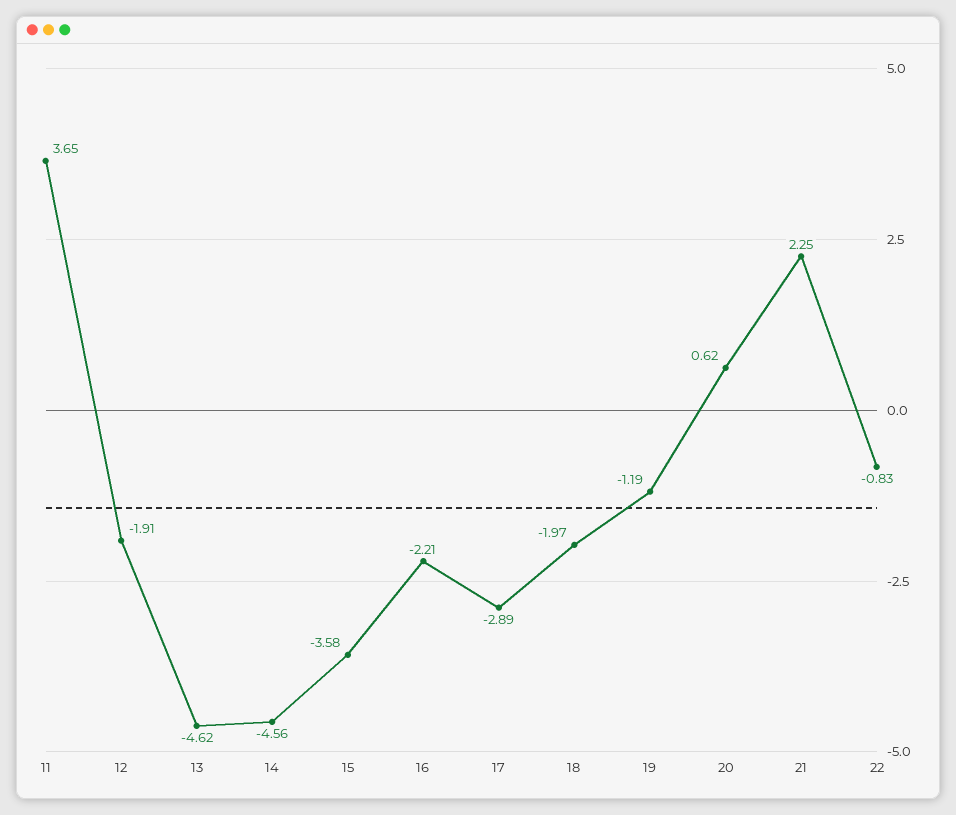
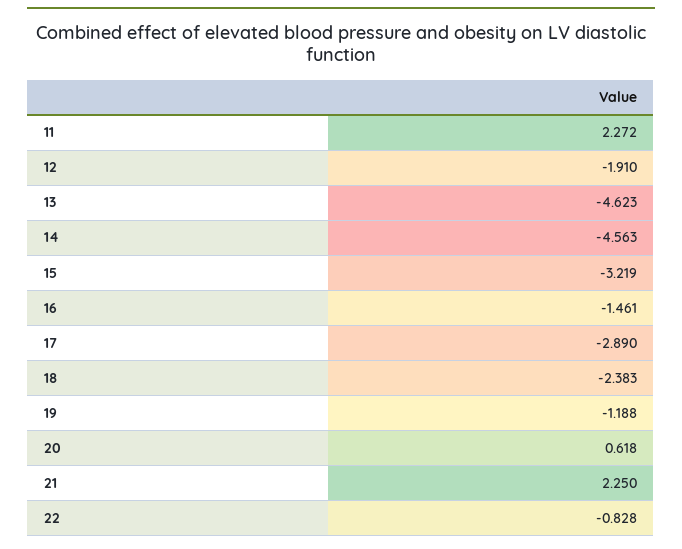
  {
-   "11": 3.65,
+   "11": 2.272,
    "12": -1.91,
    "13": -4.623,
    "14": -4.563,
-   "15": -3.58,
+   "15": -3.219,
-   "16": -2.21,
+   "16": -1.461,
    "17": -2.89,
-   "18": -1.97,
+   "18": -2.383,
    "19": -1.188,
    "20": 0.618,
    "21": 2.25,
    "22": -0.828
  }

